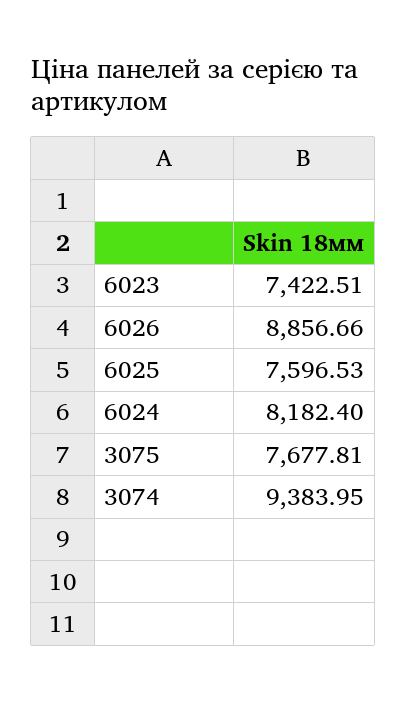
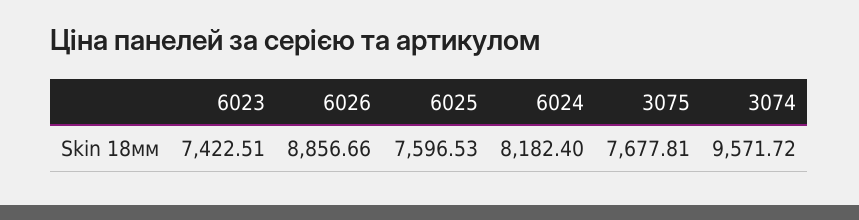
  {
    "6023": 7422.51,
    "6026": 8856.66,
    "6025": 7596.53,
    "6024": 8182.4,
    "3075": 7677.81,
-   "3074": 9383.95
+   "3074": 9571.72
  }

